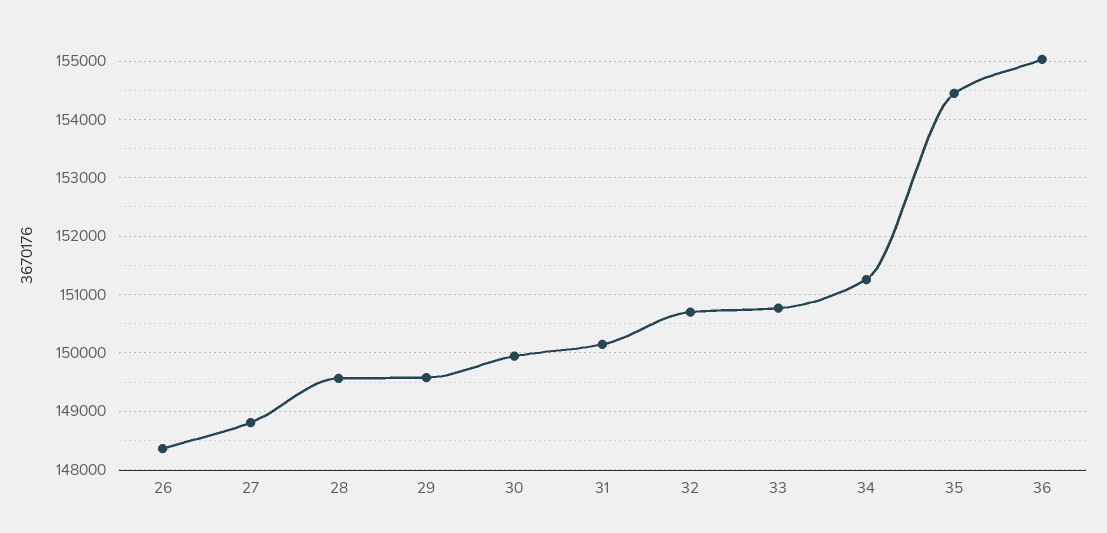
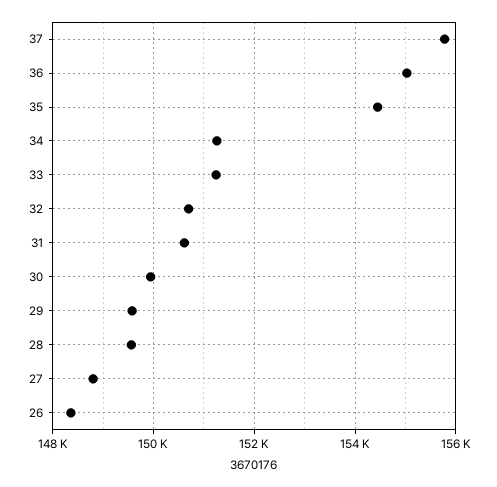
  {
    "26": 148400,
    "27": 148800,
    "28": 149600,
    "29": 149600,
    "30": 150000,
-   "31": 150200,
+   "31": 150600,
    "32": 150800,
-   "33": 150800,
+   "33": 151200,
    "34": 151200,
    "35": 154400,
-   "36": 155000
+   "36": 155000,
+   "37": 155800
  }

